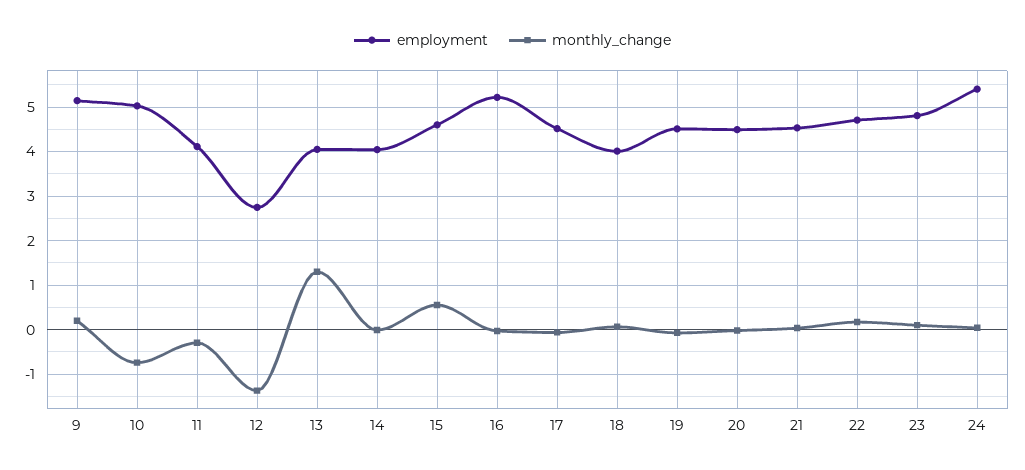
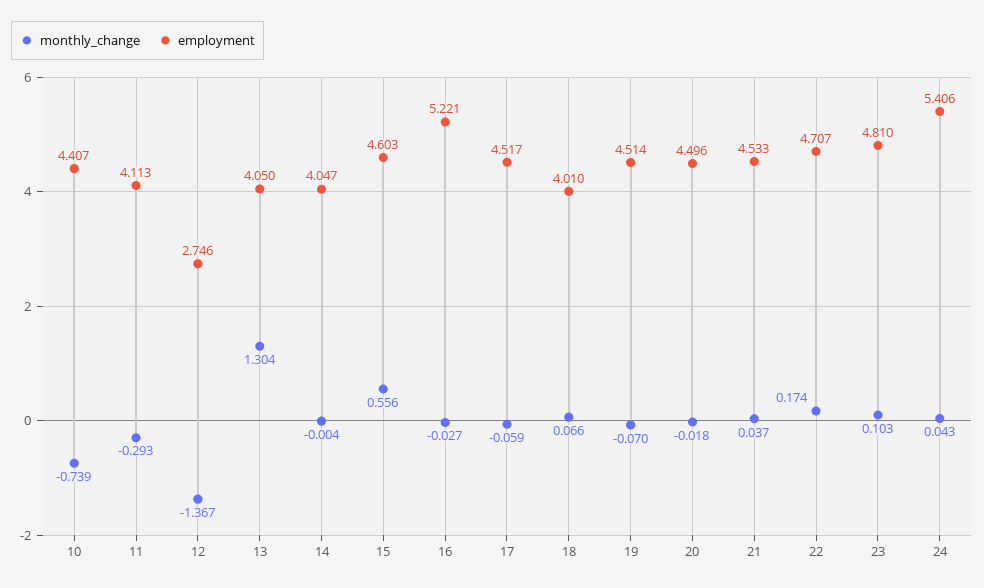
  {
    "employment": {
-     "9": 5.2,
-     "10": 5,
+     "10": 4.407,
      "11": 4.113,
      "12": 2.746,
      "13": 4.05,
      "14": 4.047,
      "15": 4.603,
      "16": 5.221,
      "17": 4.517,
      "18": 4.01,
      "19": 4.514,
      "20": 4.496,
      "21": 4.533,
      "22": 4.707,
      "23": 4.81,
      "24": 5.406
    },
    "monthly_change": {
-     "9": 0.2,
      "10": -0.739,
      "11": -0.293,
      "12": -1.367,
      "13": 1.304,
      "14": -0.004,
      "15": 0.556,
      "16": -0.027,
      "17": -0.059,
      "18": 0.066,
      "19": -0.07,
      "20": -0.018,
      "21": 0.037,
      "22": 0.174,
      "23": 0.103,
      "24": 0.043
    }
  }

